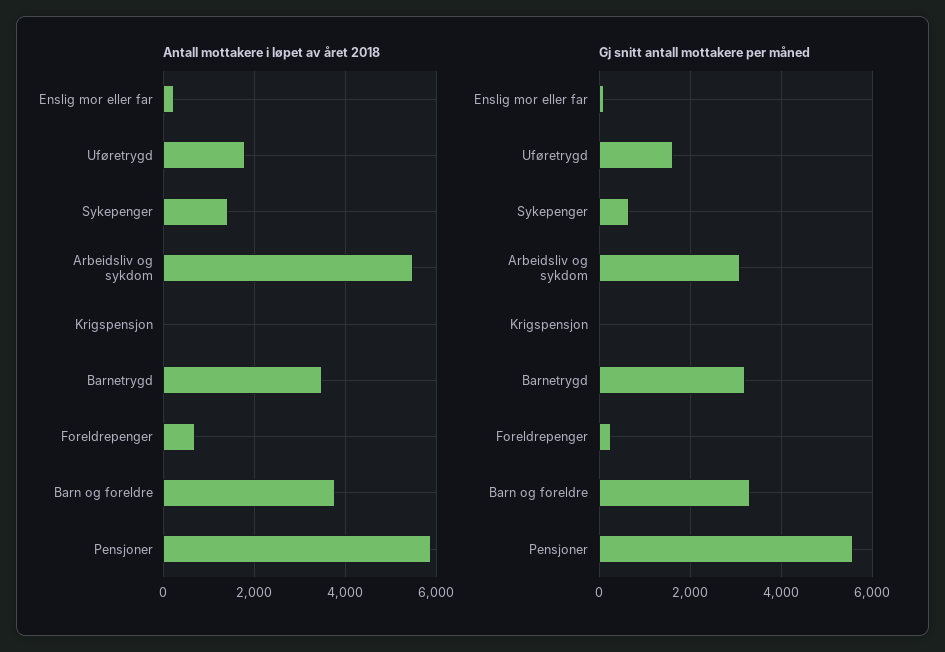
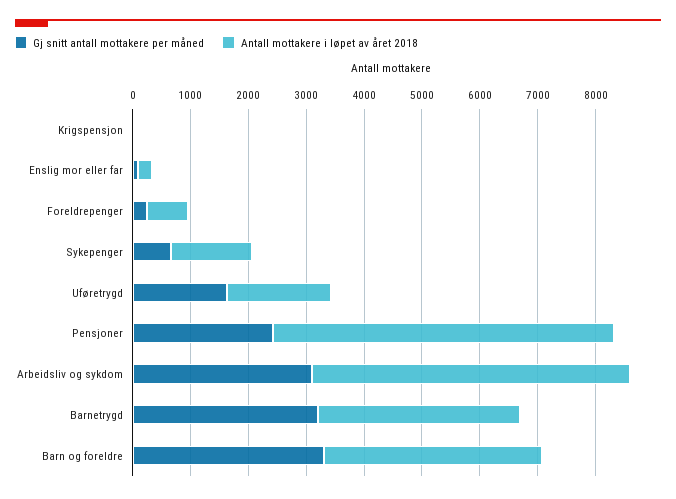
  {
    "Antall mottakere i løpet av året 2018": {
      "Enslig mor eller far": 200,
      "Uføretrygd": 1800,
      "Sykepenger": 1400,
      "Arbeidsliv og sykdom": 5400,
      "Krigspensjon": 0,
      "Barnetrygd": 3400,
      "Foreldrepenger": 800,
      "Barn og foreldre": 3800,
      "Pensjoner": 5800
    },
    "Gj snitt antall mottakere per måned": {
      "Enslig mor eller far": 200,
      "Uføretrygd": 1600,
      "Sykepenger": 600,
      "Arbeidsliv og sykdom": 3000,
      "Krigspensjon": 0,
      "Barnetrygd": 3200,
      "Foreldrepenger": 200,
      "Barn og foreldre": 3400,
-     "Pensjoner": 5600
+     "Pensjoner": 2400
    }
  }

